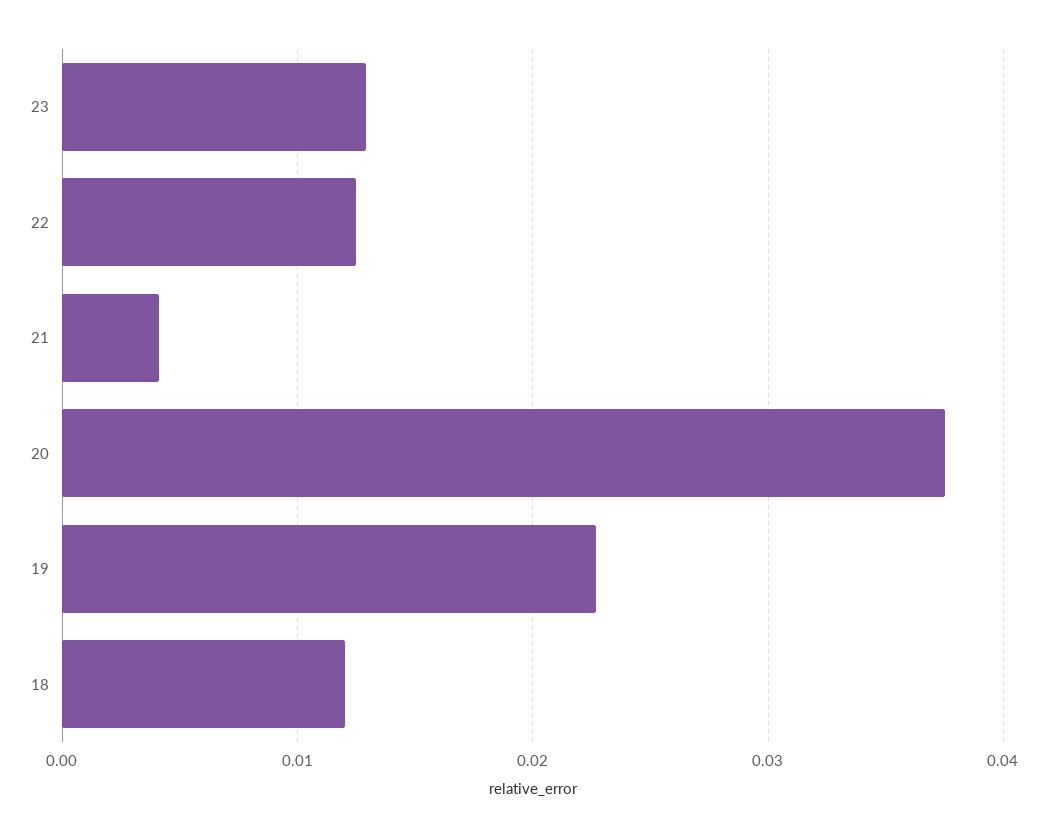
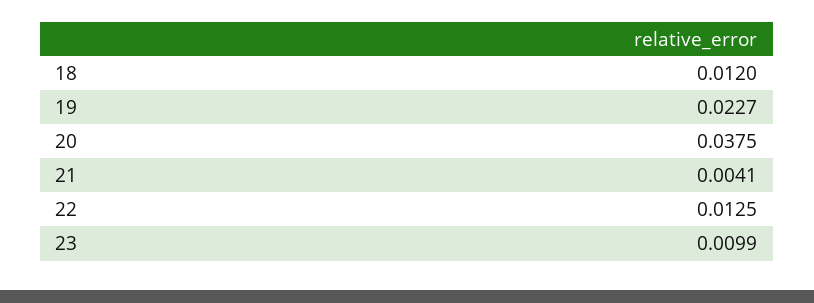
  {
-   "23": 0.013,
+   "23": 0.0099,
    "22": 0.0125,
    "21": 0.0041,
    "20": 0.0375,
    "19": 0.0227,
    "18": 0.012
  }

